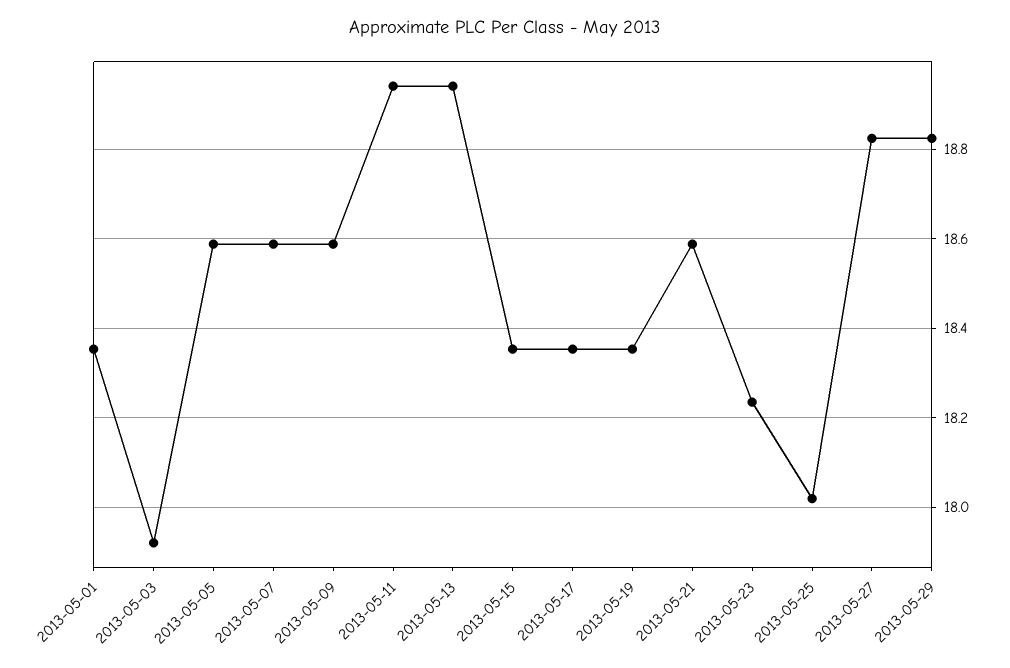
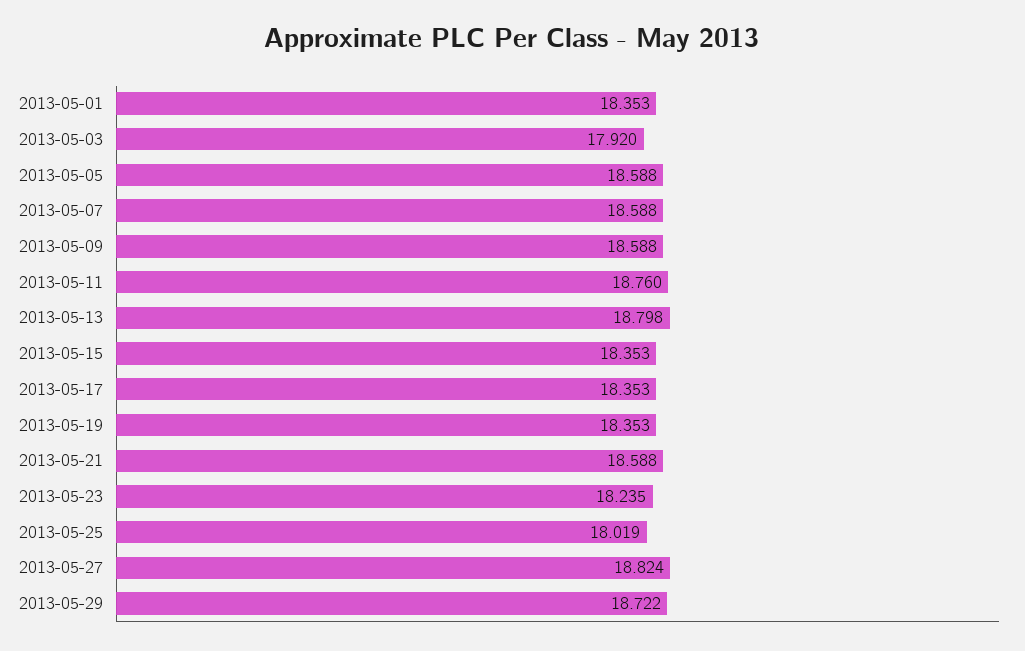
  {
    "2013-05-01": 18.353,
    "2013-05-03": 17.92,
    "2013-05-05": 18.588,
    "2013-05-07": 18.588,
    "2013-05-09": 18.588,
-   "2013-05-11": 18.94,
+   "2013-05-11": 18.76,
-   "2013-05-13": 18.94,
+   "2013-05-13": 18.798,
    "2013-05-15": 18.353,
    "2013-05-17": 18.353,
    "2013-05-19": 18.353,
    "2013-05-21": 18.588,
    "2013-05-23": 18.235,
    "2013-05-25": 18.019,
    "2013-05-27": 18.824,
-   "2013-05-29": 18.82
+   "2013-05-29": 18.722
  }

